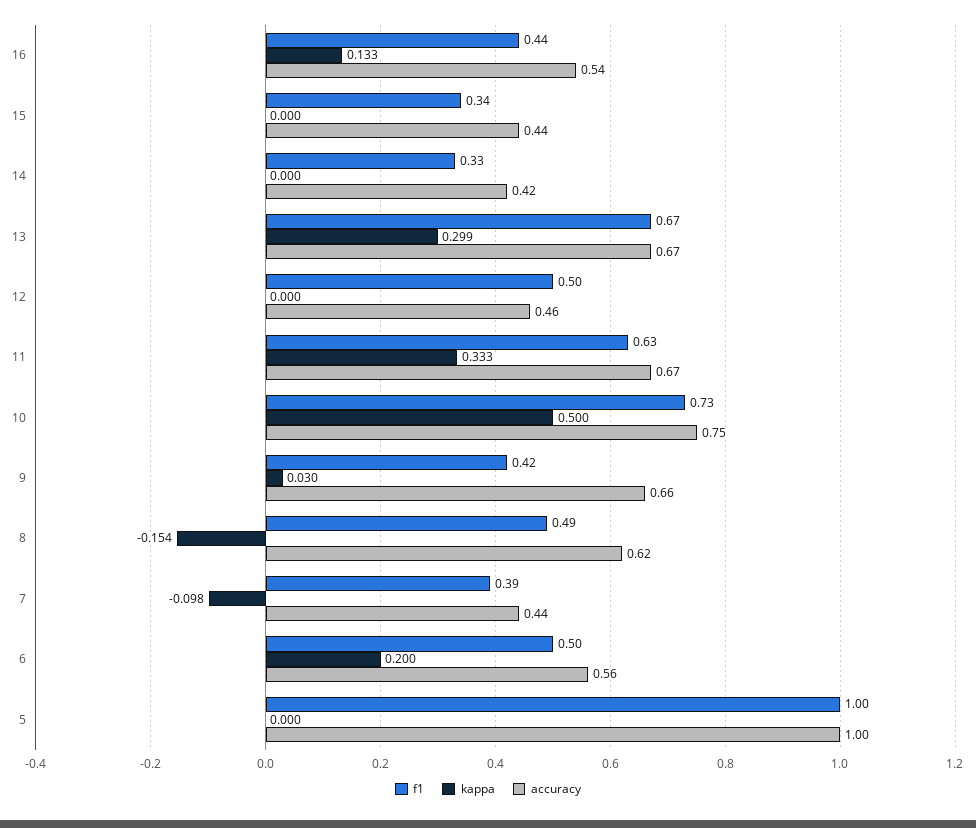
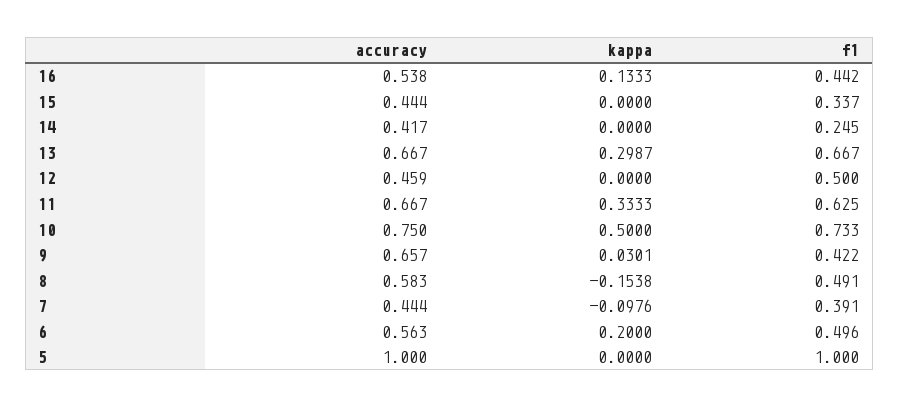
  {
    "f1": {
      "16": 0.442,
      "15": 0.337,
-     "14": 0.33,
+     "14": 0.245,
      "13": 0.667,
      "12": 0.5,
      "11": 0.625,
      "10": 0.733,
      "9": 0.422,
      "8": 0.491,
      "7": 0.391,
      "6": 0.496,
      "5": 1
    },
    "kappa": {
      "16": 0.1333,
      "15": 0,
      "14": 0,
      "13": 0.2987,
      "12": 0,
      "11": 0.3333,
      "10": 0.5,
      "9": 0.0301,
      "8": -0.1538,
      "7": -0.0976,
      "6": 0.2,
      "5": 0
    },
    "accuracy": {
      "16": 0.538,
      "15": 0.444,
      "14": 0.417,
      "13": 0.667,
      "12": 0.459,
      "11": 0.667,
      "10": 0.75,
      "9": 0.657,
-     "8": 0.62,
+     "8": 0.583,
      "7": 0.444,
      "6": 0.563,
      "5": 1
    }
  }

